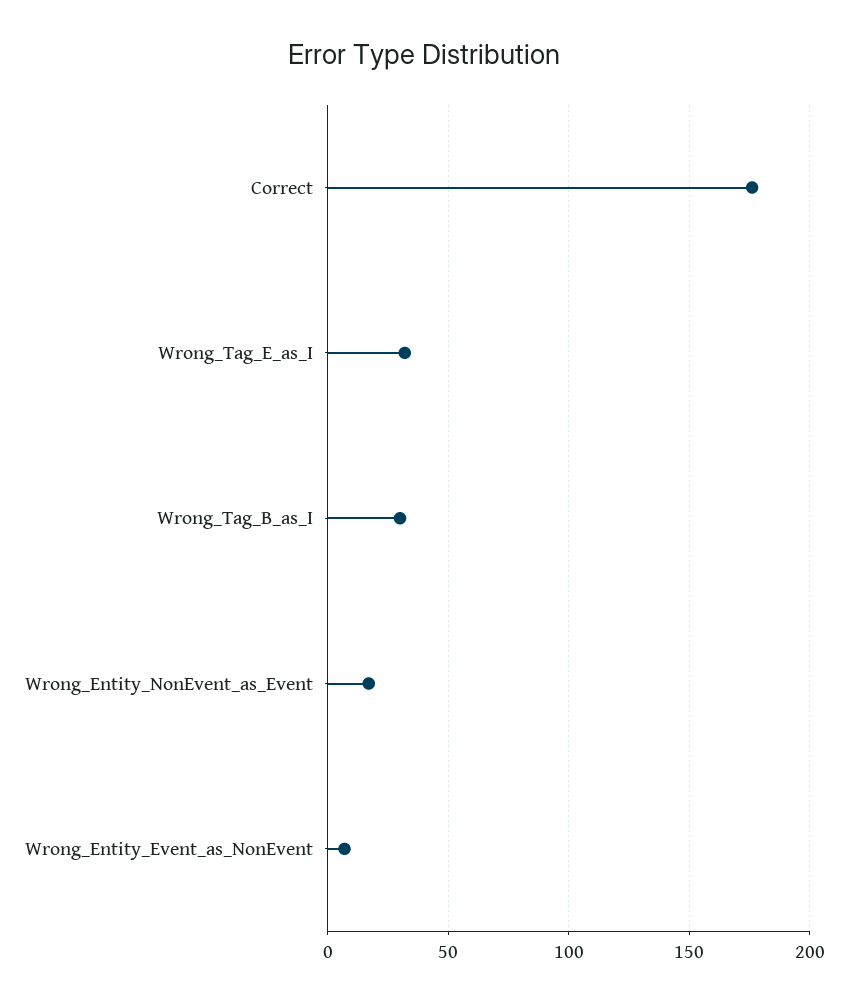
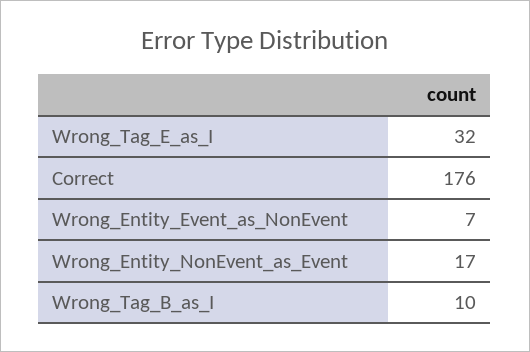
  {
    "Correct": 176,
    "Wrong_Tag_E_as_I": 32,
-   "Wrong_Tag_B_as_I": 30,
+   "Wrong_Tag_B_as_I": 10,
    "Wrong_Entity_NonEvent_as_Event": 17,
    "Wrong_Entity_Event_as_NonEvent": 7
  }

